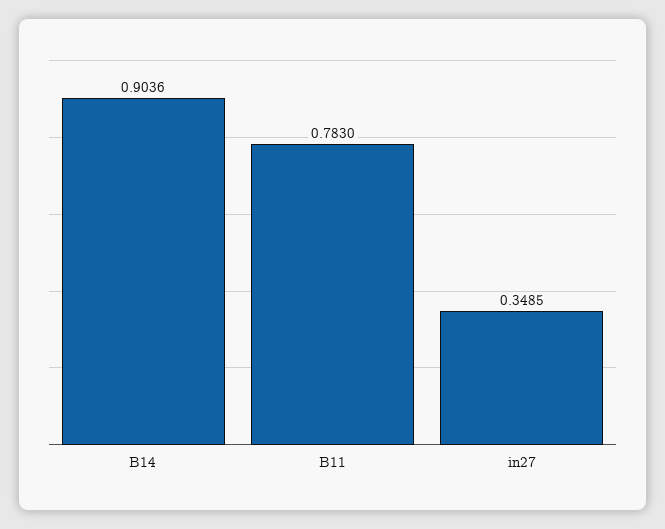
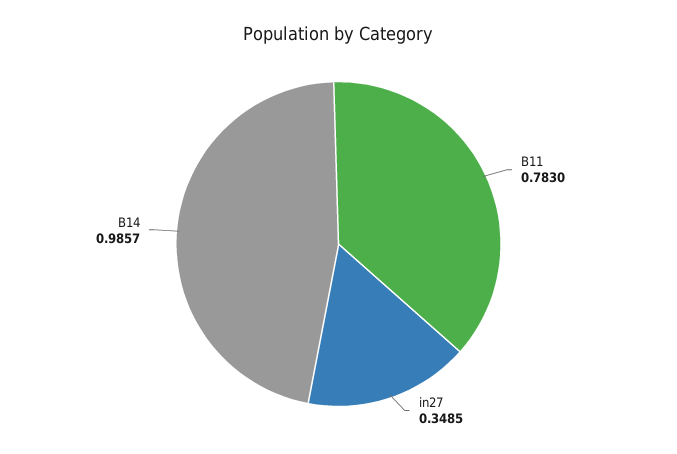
  {
-   "B14": 0.9036,
+   "B14": 0.9857,
    "B11": 0.783,
    "in27": 0.3485
  }

